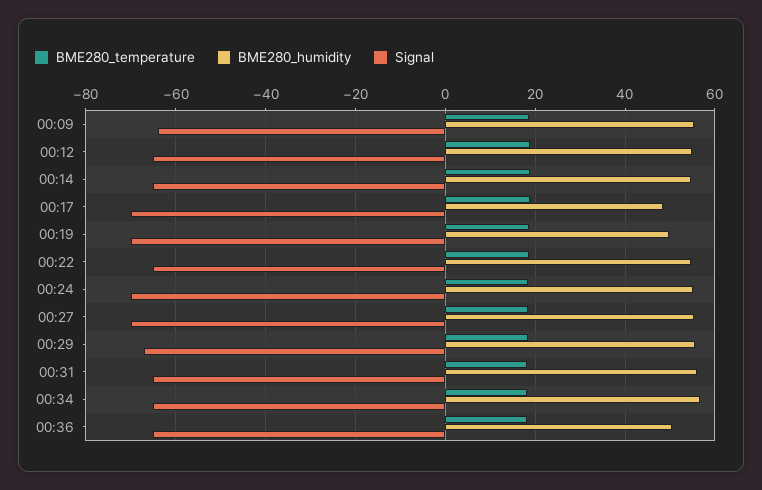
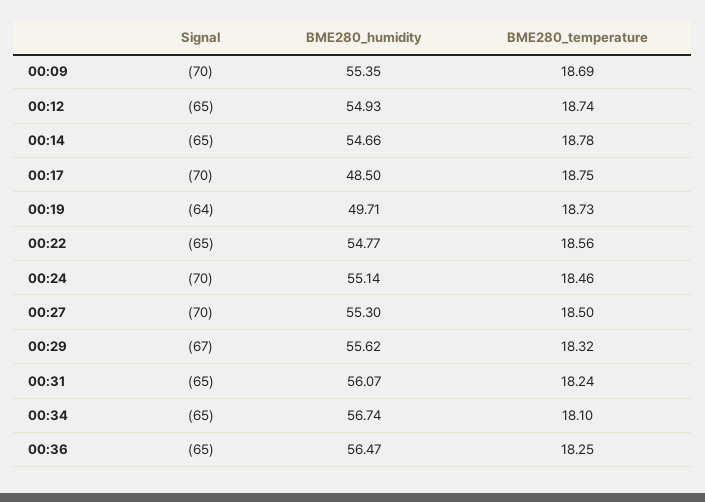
  {
    "BME280_temperature": {
      "00:09": 18.69,
      "00:12": 18.74,
      "00:14": 18.78,
      "00:17": 18.75,
      "00:19": 18.73,
      "00:22": 18.56,
      "00:24": 18.46,
      "00:27": 18.5,
      "00:29": 18.32,
      "00:31": 18.24,
      "00:34": 18.1,
      "00:36": 18.25
    },
    "BME280_humidity": {
      "00:09": 55.35,
      "00:12": 54.93,
      "00:14": 54.66,
      "00:17": 48.5,
      "00:19": 49.71,
      "00:22": 54.77,
      "00:24": 55.14,
      "00:27": 55.3,
      "00:29": 55.62,
      "00:31": 56.07,
      "00:34": 56.74,
-     "00:36": 50
+     "00:36": 56.47
    },
    "Signal": {
-     "00:09": -64,
+     "00:09": -70,
      "00:12": -65,
      "00:14": -65,
      "00:17": -70,
-     "00:19": -70,
+     "00:19": -64,
      "00:22": -65,
      "00:24": -70,
      "00:27": -70,
      "00:29": -67,
      "00:31": -65,
      "00:34": -65,
      "00:36": -65
    }
  }

